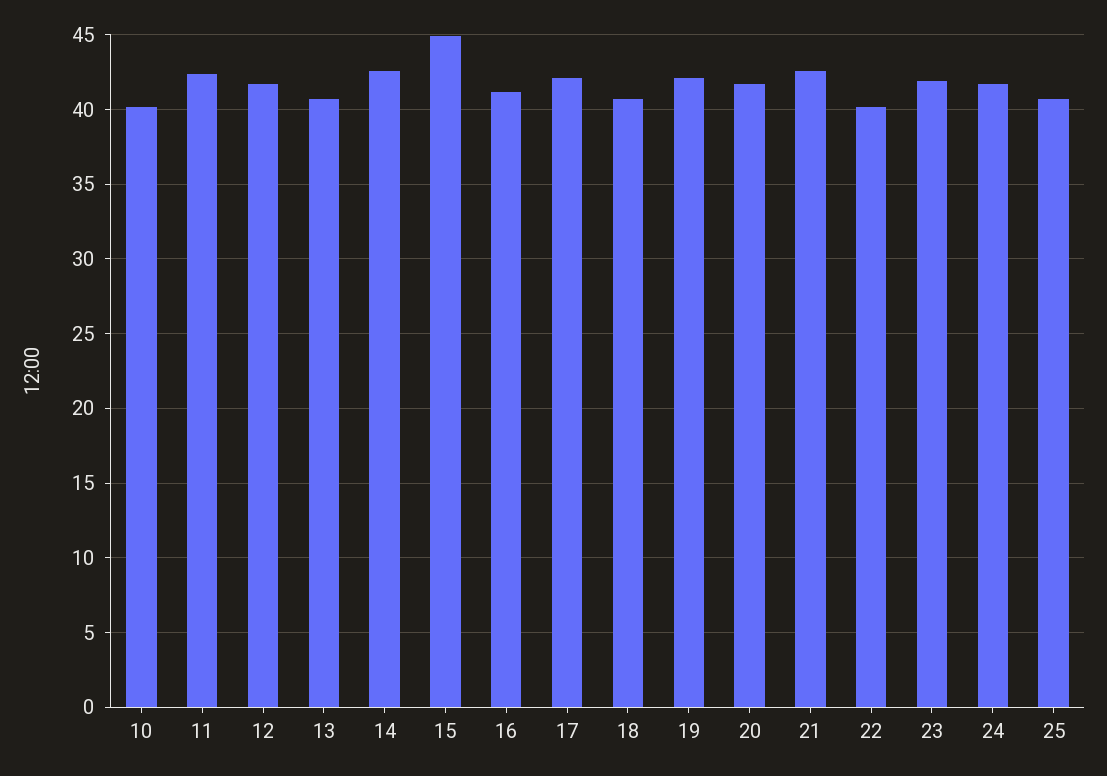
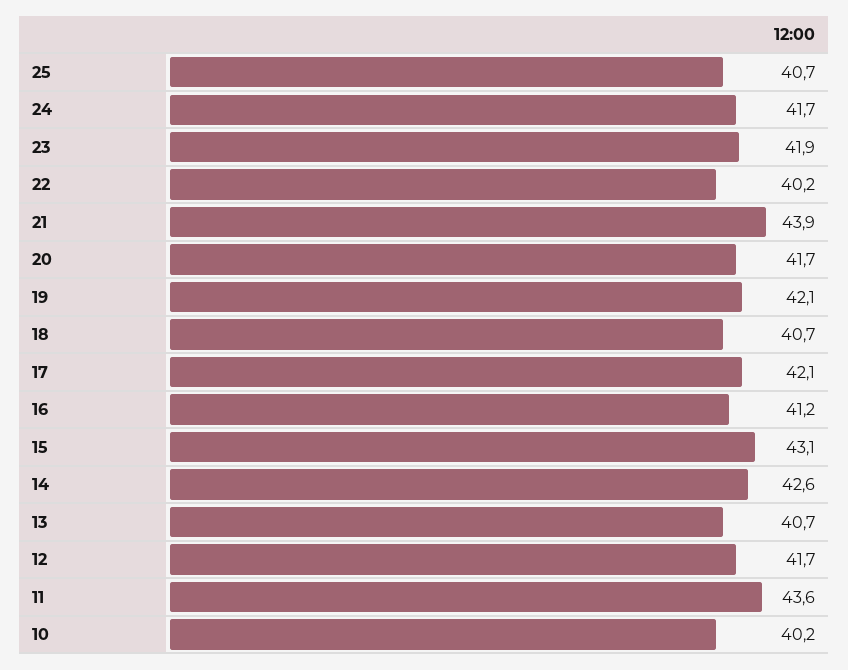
  {
    "10": 40.2,
-   "11": 42.5,
+   "11": 43.6,
    "12": 41.7,
    "13": 40.7,
    "14": 42.6,
-   "15": 45,
+   "15": 43.1,
    "16": 41.2,
    "17": 42.1,
    "18": 40.7,
    "19": 42.1,
    "20": 41.7,
-   "21": 42.5,
+   "21": 43.9,
    "22": 40.2,
    "23": 41.9,
    "24": 41.7,
    "25": 40.7
  }

